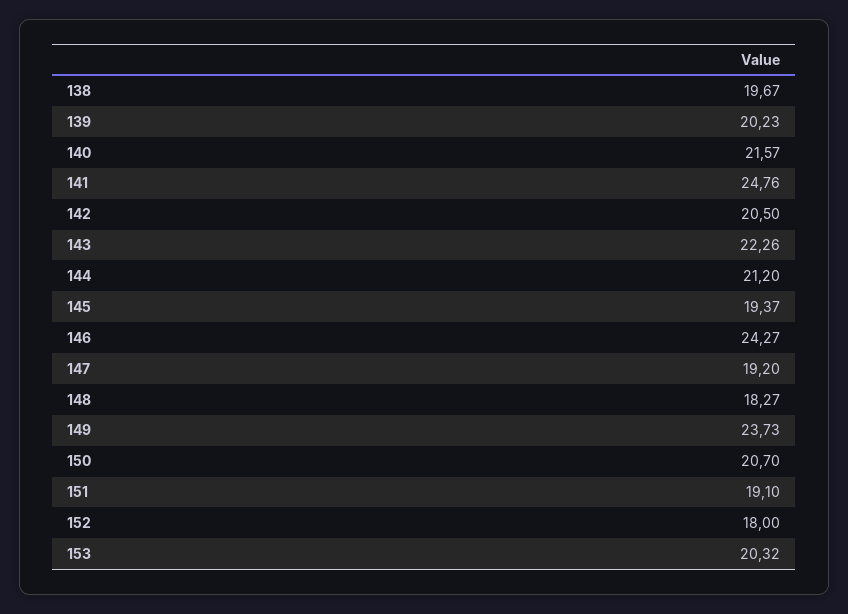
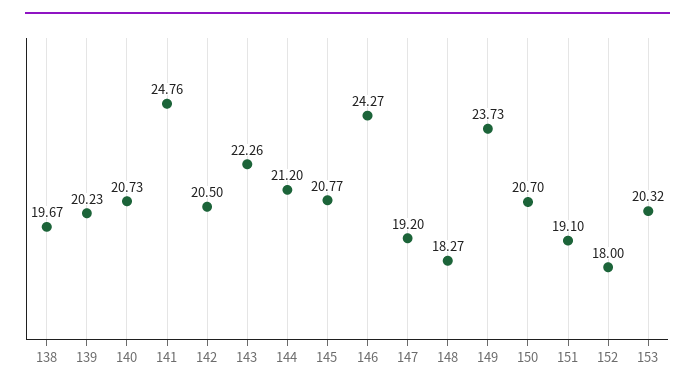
  {
    "138": 19.67,
    "139": 20.23,
-   "140": 21.57,
+   "140": 20.73,
    "141": 24.76,
    "142": 20.5,
    "143": 22.26,
    "144": 21.2,
-   "145": 19.37,
+   "145": 20.77,
    "146": 24.27,
    "147": 19.2,
    "148": 18.27,
    "149": 23.73,
    "150": 20.7,
    "151": 19.1,
    "152": 18,
    "153": 20.32
  }

